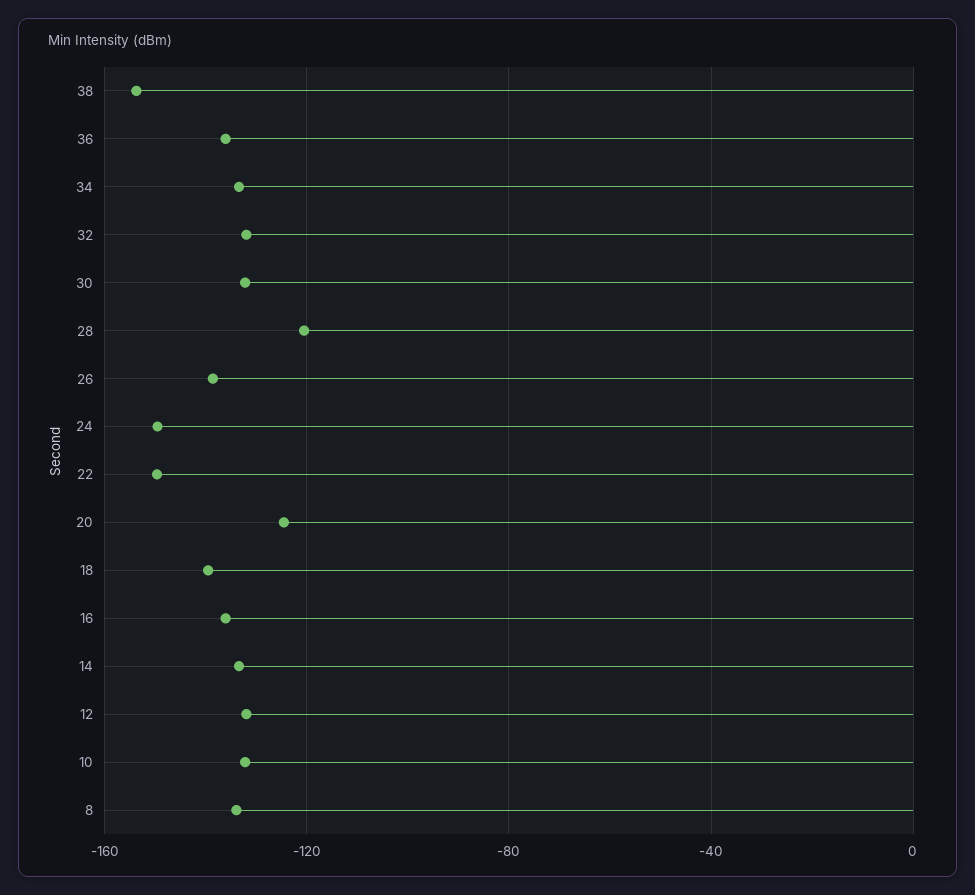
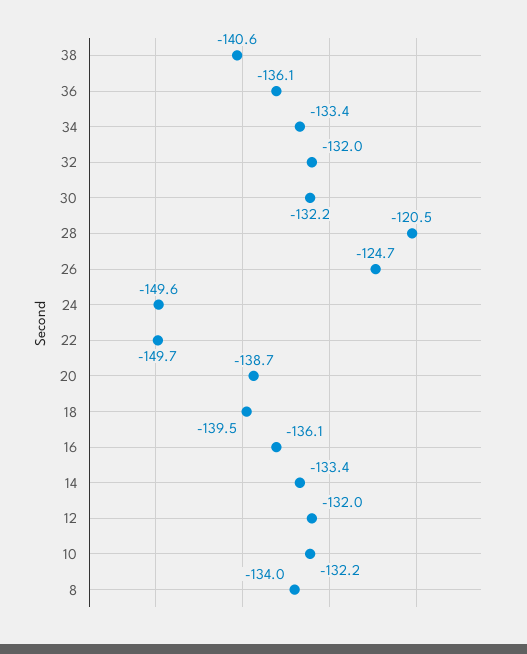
  {
-   "38": -155,
+   "38": -140.6,
    "36": -136.1,
    "34": -133.4,
    "32": -132,
    "30": -132.2,
    "28": -120.5,
-   "26": -140,
+   "26": -124.7,
    "24": -149.6,
    "22": -149.7,
-   "20": -125,
+   "20": -138.7,
    "18": -139.5,
    "16": -136.1,
    "14": -133.4,
    "12": -132,
    "10": -132.2,
    "8": -134
  }

